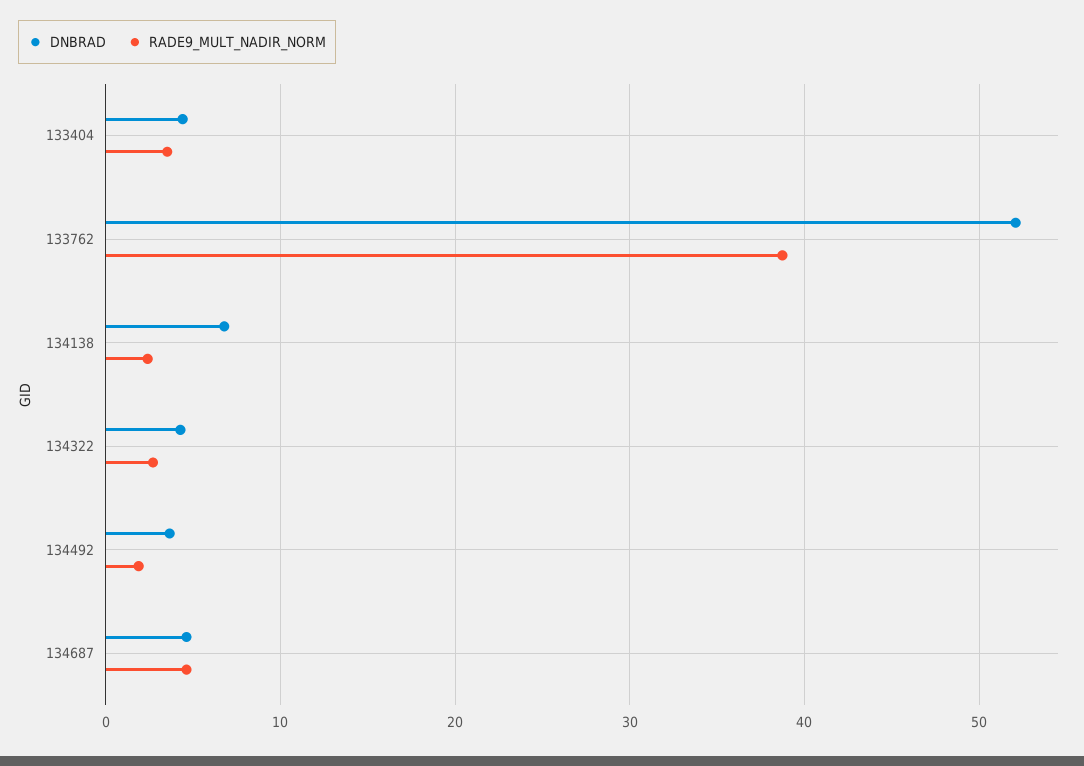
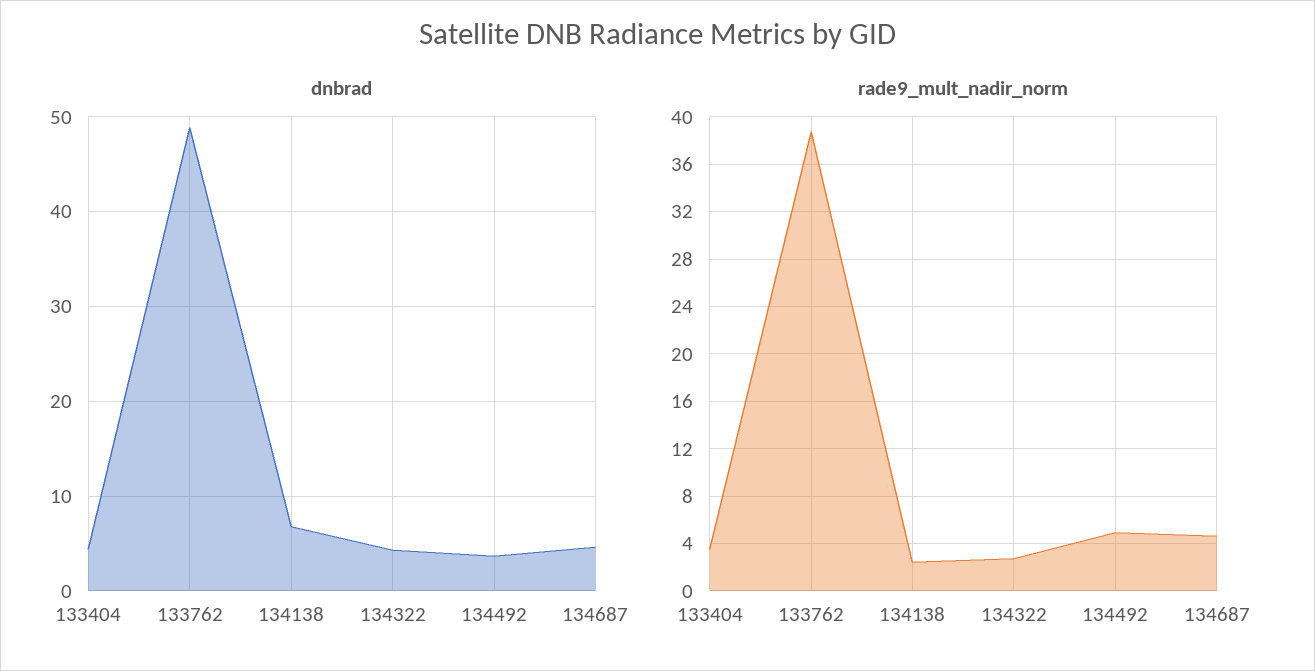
  {
    "DNBRAD": {
      "133404": 4,
-     "133762": 52,
+     "133762": 49,
      "134138": 7,
      "134322": 4,
      "134492": 4,
      "134687": 5
    },
    "RADE9_MULT_NADIR_NORM": {
      "133404": 4,
      "133762": 39,
      "134138": 2,
      "134322": 3,
-     "134492": 2,
+     "134492": 5,
      "134687": 5
    }
  }

